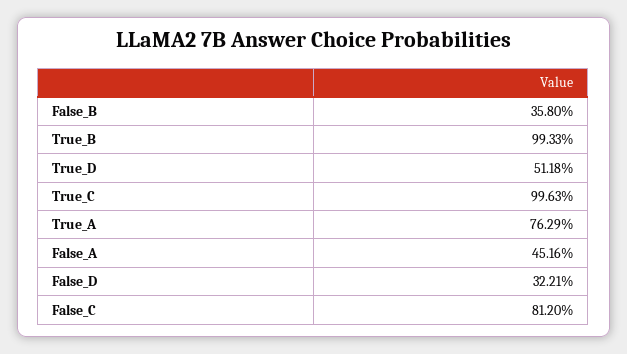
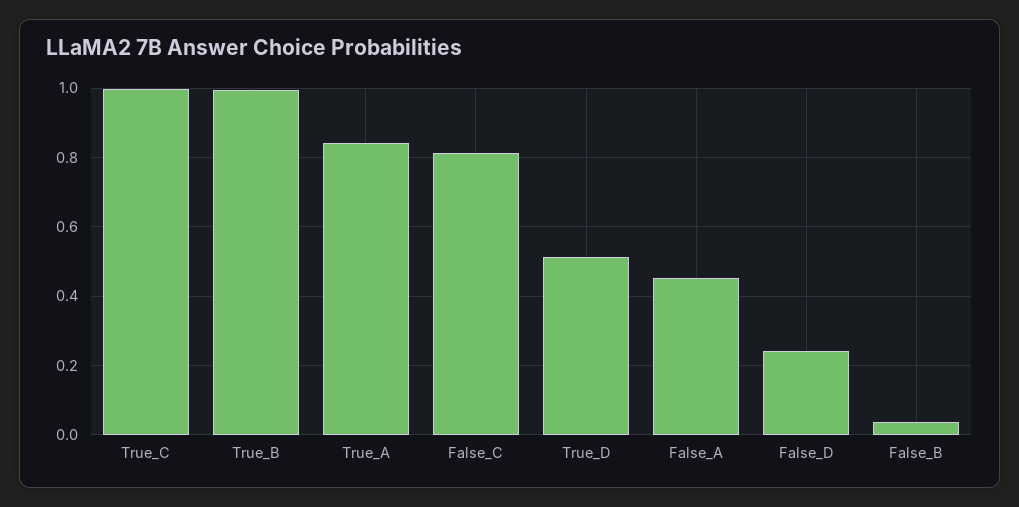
  {
-   "False_B": 0.358,
+   "False_B": 0.04,
    "True_B": 0.9933,
    "True_D": 0.5118,
    "True_C": 0.9963,
-   "True_A": 0.7629,
+   "True_A": 0.84,
    "False_A": 0.4516,
-   "False_D": 0.3221,
+   "False_D": 0.24,
    "False_C": 0.812
  }

